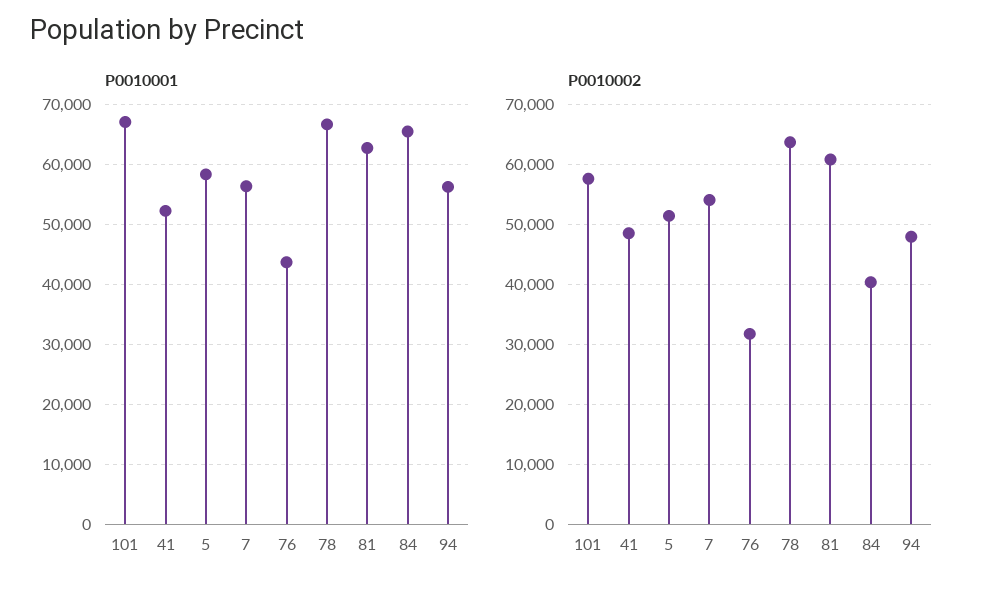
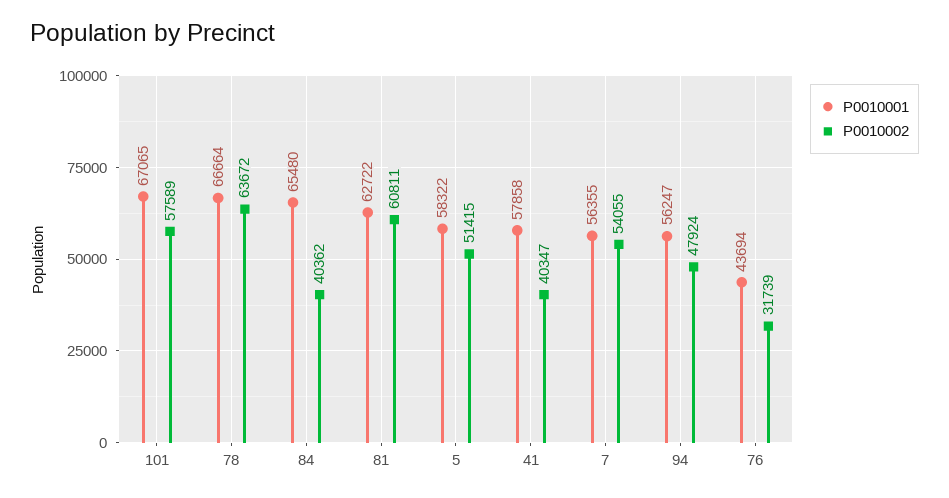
  {
    "P0010001": {
      "101": 67065,
-     "41": 52000,
+     "41": 57858,
      "5": 58322,
      "7": 56355,
      "76": 43694,
      "78": 66664,
      "81": 62722,
      "84": 65480,
      "94": 56247
    },
    "P0010002": {
      "101": 57589,
-     "41": 48000,
+     "41": 40347,
      "5": 51415,
      "7": 54055,
      "76": 31739,
      "78": 63672,
      "81": 60811,
      "84": 40362,
      "94": 47924
    }
  }

